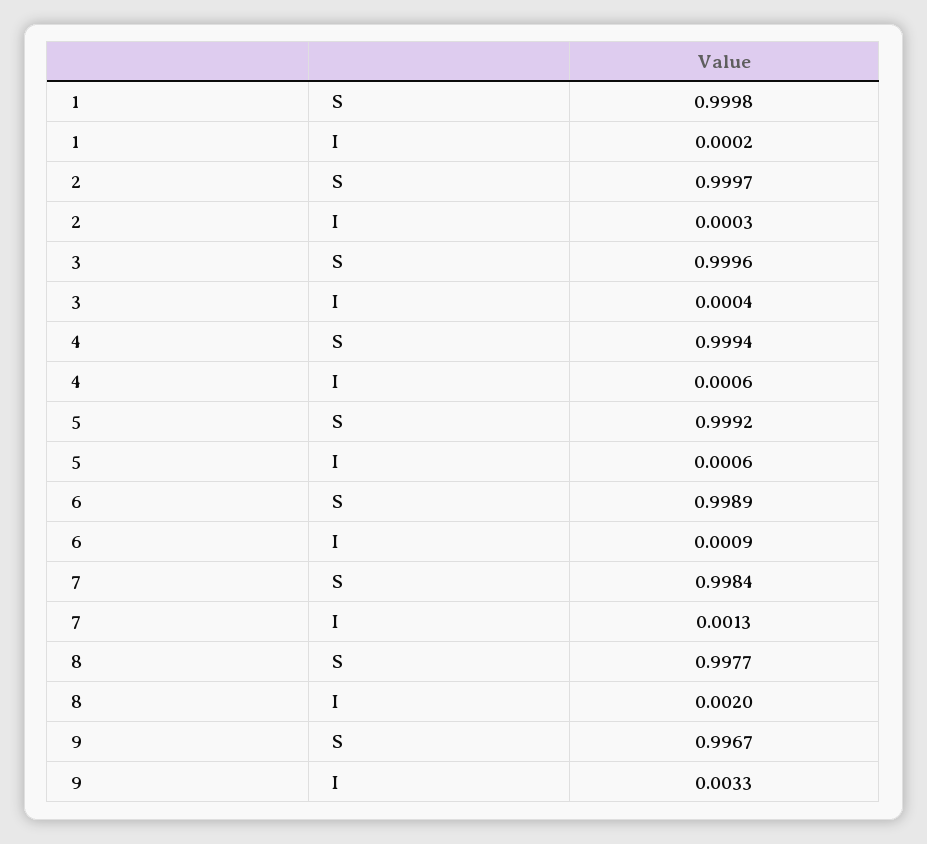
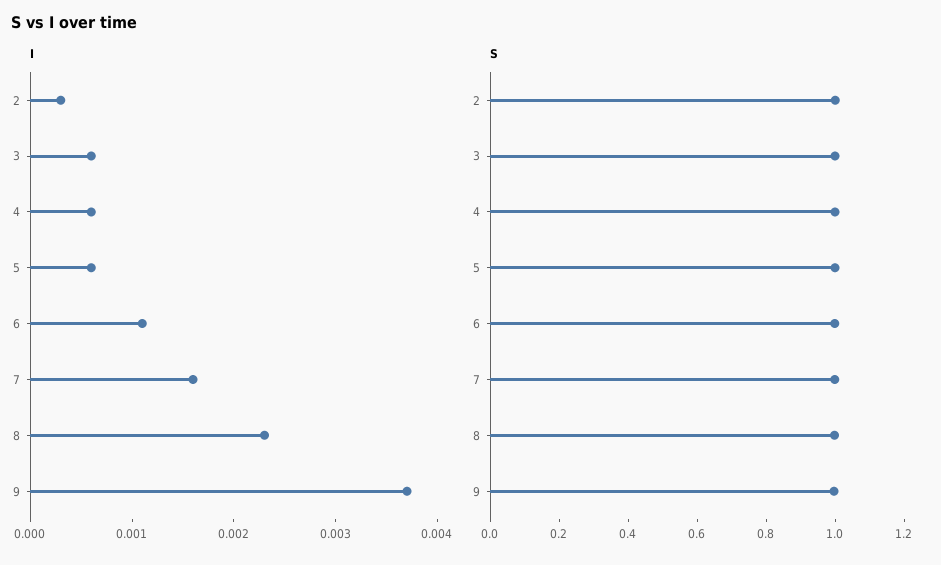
  {
    "S": {
-     "1": 0.9998,
      "2": 0.9997,
      "3": 0.9996,
      "4": 0.9994,
      "5": 0.9992,
      "6": 0.9989,
      "7": 0.9984,
      "8": 0.9977,
      "9": 0.9967
    },
    "I": {
-     "1": 0.0002,
      "2": 0.0003,
-     "3": 0.0004,
+     "3": 0.0006,
      "4": 0.0006,
      "5": 0.0006,
-     "6": 0.0009,
+     "6": 0.0011,
-     "7": 0.0013,
+     "7": 0.0016,
-     "8": 0.002,
+     "8": 0.0023,
-     "9": 0.0033
+     "9": 0.0037
    }
  }

